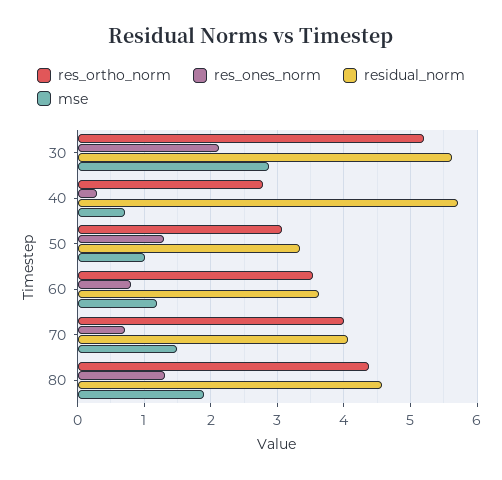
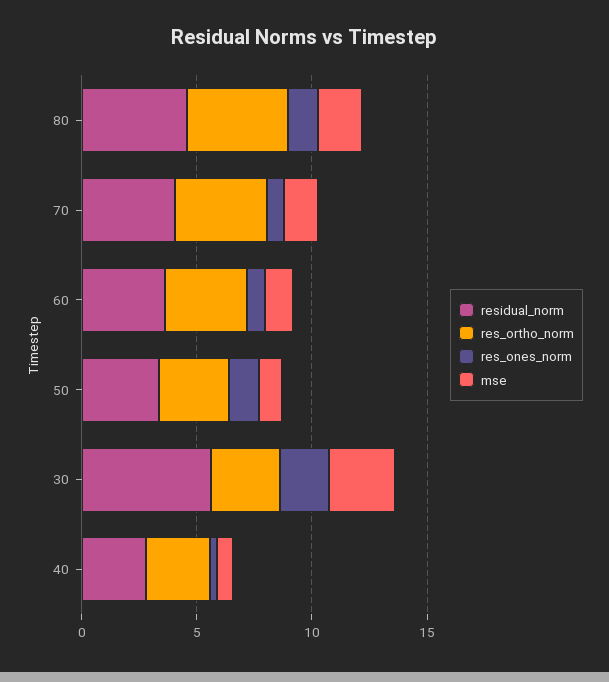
  {
    "res_ortho_norm": {
-     "30": 5.2,
+     "30": 3,
      "40": 2.8,
      "50": 3.1,
      "60": 3.5,
      "70": 4,
      "80": 4.4
    },
    "res_ones_norm": {
      "30": 2.1,
      "40": 0.3,
      "50": 1.3,
      "60": 0.8,
      "70": 0.7,
      "80": 1.3
    },
    "residual_norm": {
      "30": 5.6,
-     "40": 5.7,
+     "40": 3,
      "50": 3.3,
      "60": 3.6,
      "70": 4.1,
      "80": 4.6
    },
    "mse": {
      "30": 2.9,
      "40": 0.7,
      "50": 1,
      "60": 1.2,
      "70": 1.5,
      "80": 1.9
    }
  }

